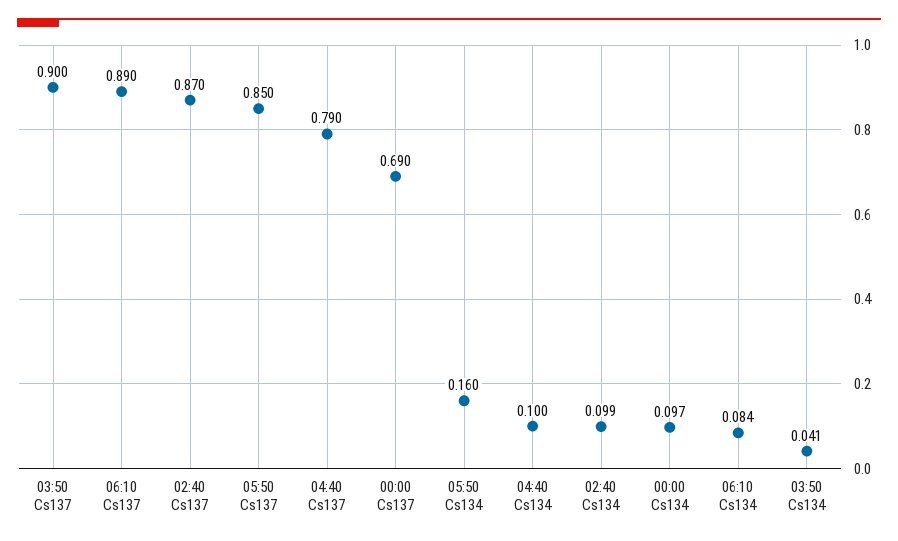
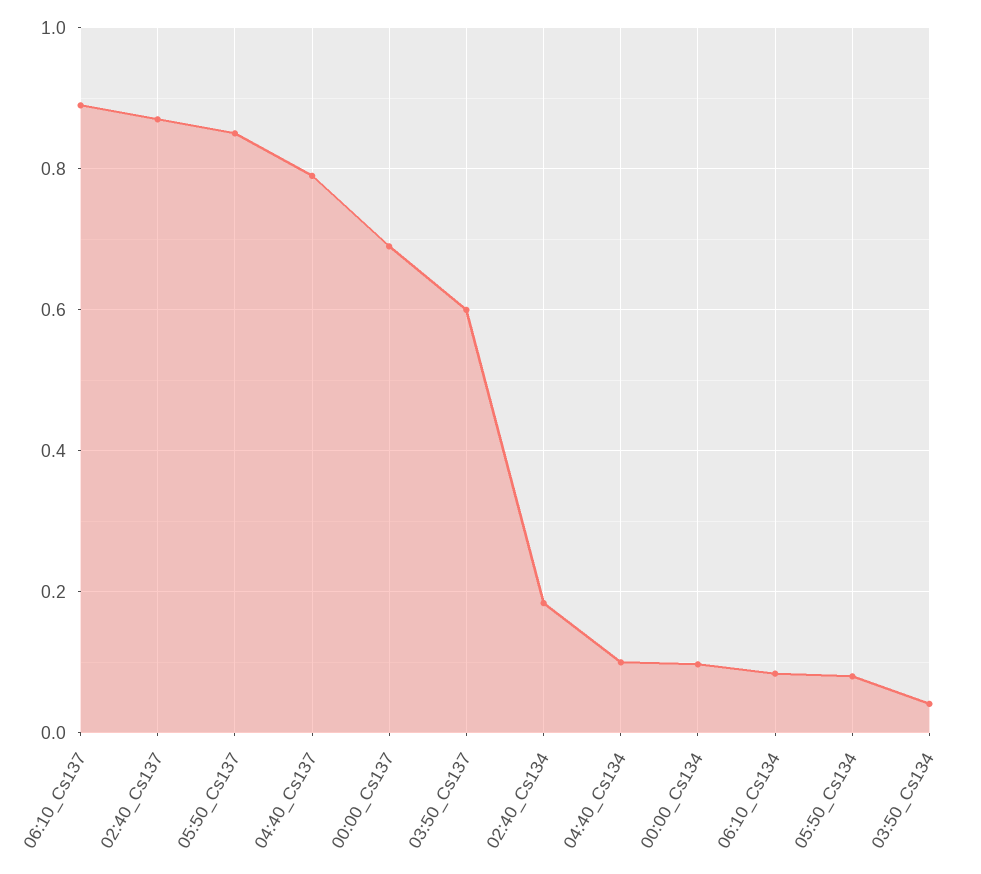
  {
-   "03:50 Cs137": 0.9,
+   "03:50 Cs137": 0.6,
    "06:10 Cs137": 0.89,
    "02:40 Cs137": 0.87,
    "05:50 Cs137": 0.85,
    "04:40 Cs137": 0.79,
    "00:00 Cs137": 0.69,
-   "05:50 Cs134": 0.16,
+   "05:50 Cs134": 0.08,
    "04:40 Cs134": 0.1,
-   "02:40 Cs134": 0.099,
+   "02:40 Cs134": 0.18,
    "00:00 Cs134": 0.097,
    "06:10 Cs134": 0.084,
    "03:50 Cs134": 0.041
  }

